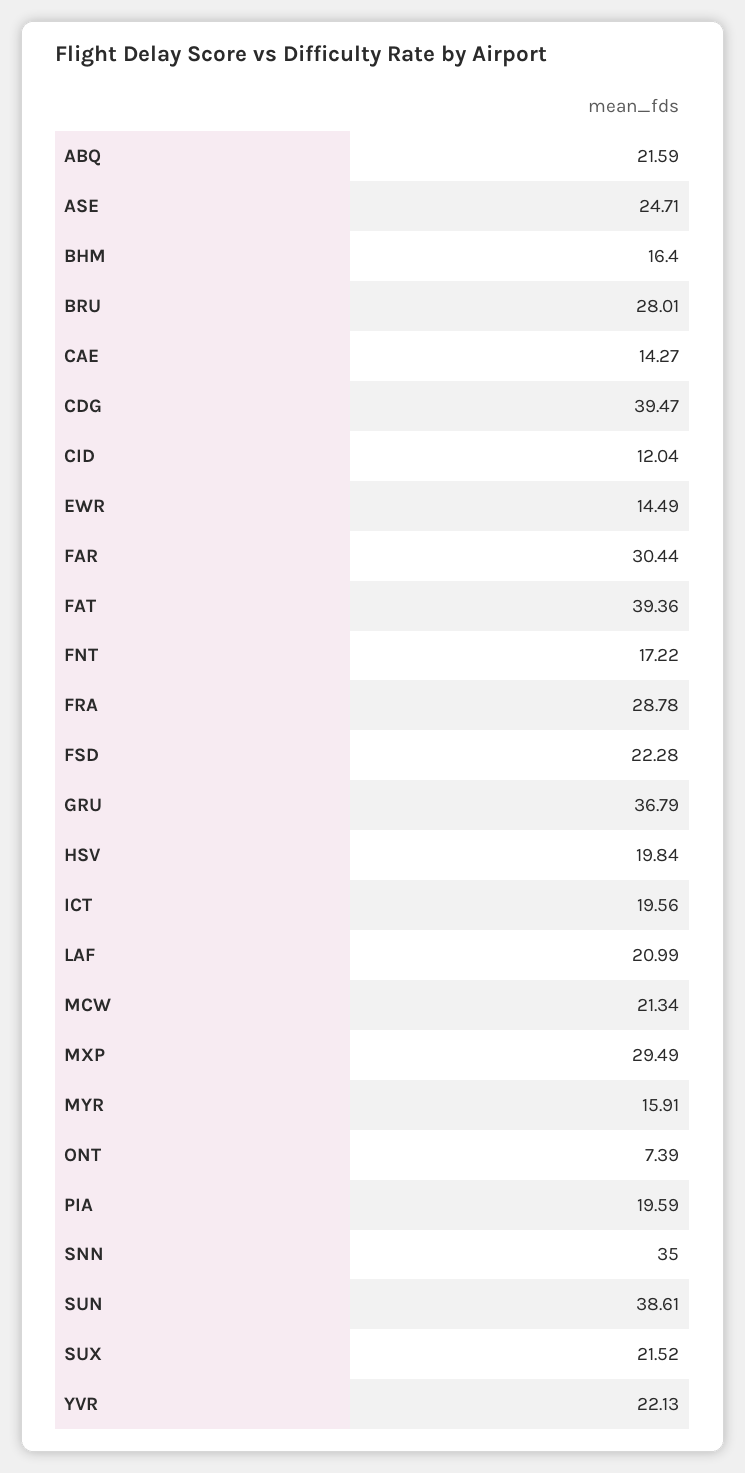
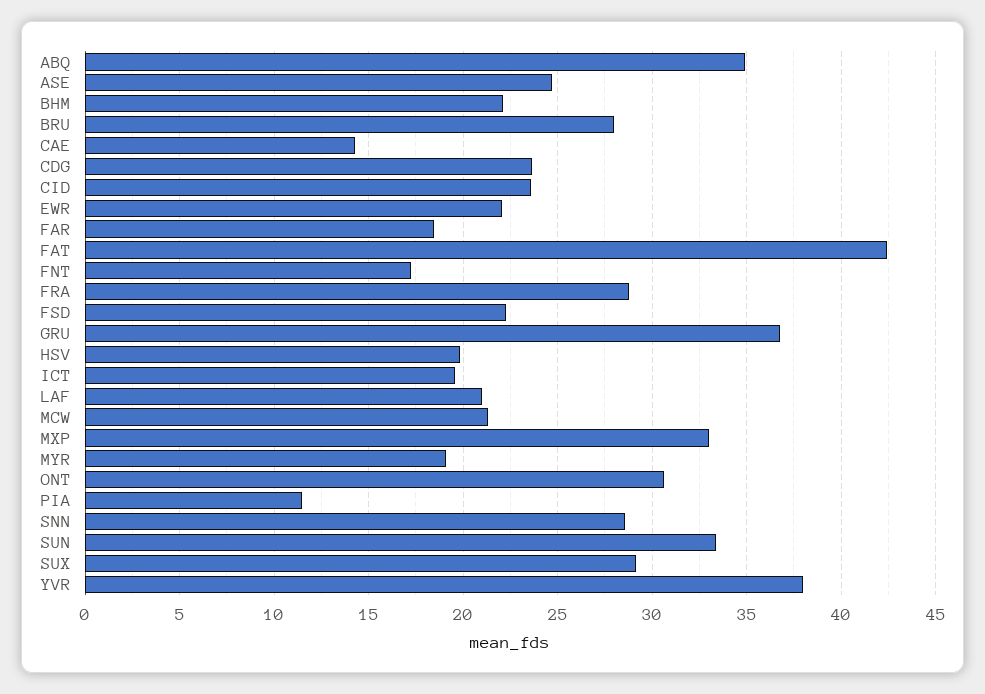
  {
-   "ABQ": 21.59,
+   "ABQ": 35,
    "ASE": 24.71,
-   "BHM": 16.4,
+   "BHM": 22,
    "BRU": 28.01,
    "CAE": 14.27,
-   "CDG": 39.47,
+   "CDG": 23.5,
-   "CID": 12.04,
+   "CID": 23.5,
-   "EWR": 14.49,
+   "EWR": 22,
-   "FAR": 30.44,
+   "FAR": 18.5,
-   "FAT": 39.36,
+   "FAT": 42.5,
    "FNT": 17.22,
    "FRA": 28.78,
    "FSD": 22.28,
    "GRU": 36.79,
    "HSV": 19.84,
    "ICT": 19.56,
    "LAF": 20.99,
    "MCW": 21.34,
-   "MXP": 29.49,
+   "MXP": 33,
-   "MYR": 15.91,
+   "MYR": 19,
-   "ONT": 7.39,
+   "ONT": 30.5,
-   "PIA": 19.59,
+   "PIA": 11.5,
-   "SNN": 35,
+   "SNN": 28.5,
-   "SUN": 38.61,
+   "SUN": 33.5,
-   "SUX": 21.52,
+   "SUX": 29,
-   "YVR": 22.13
+   "YVR": 38
  }

